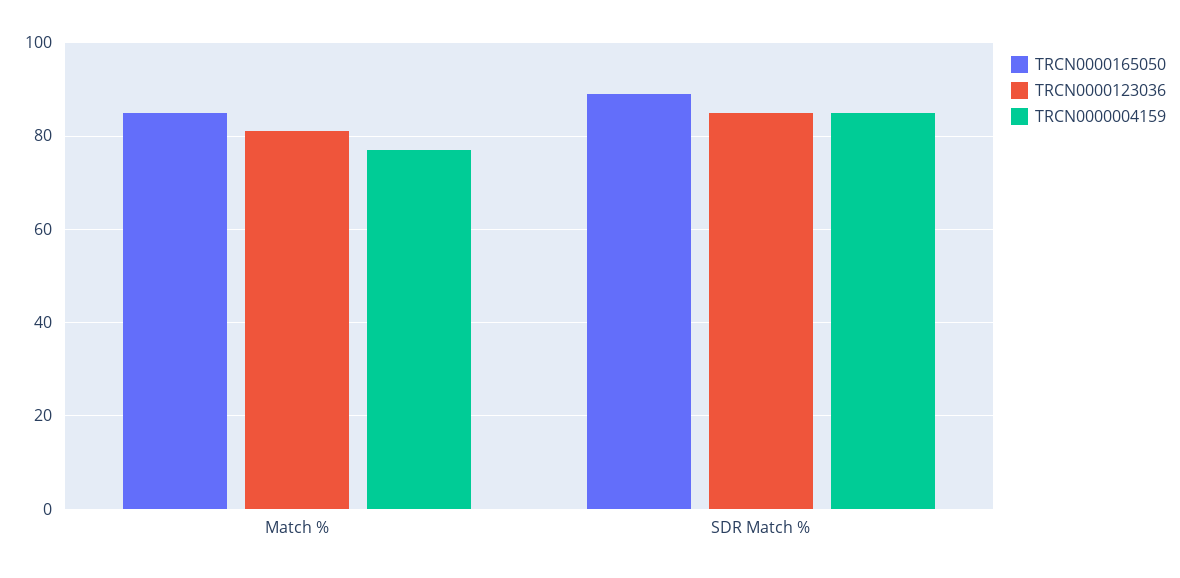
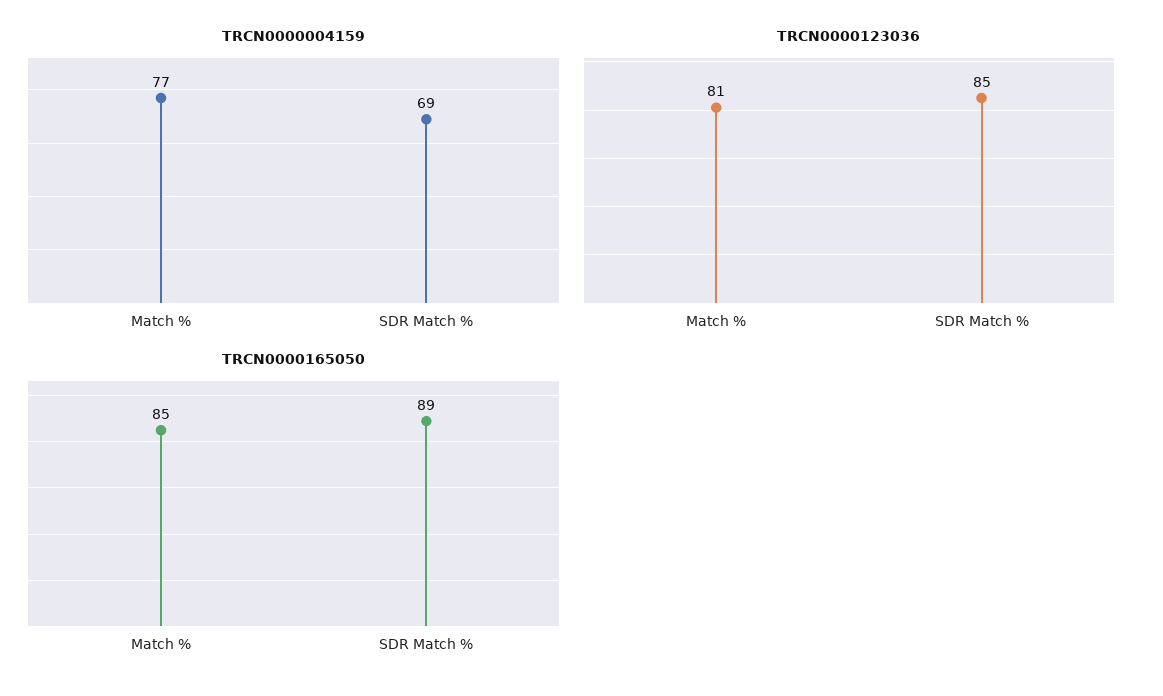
  {
    "TRCN0000165050": {
      "Match %": 85,
      "SDR Match %": 89
    },
    "TRCN0000123036": {
      "Match %": 81,
      "SDR Match %": 85
    },
    "TRCN0000004159": {
      "Match %": 77,
-     "SDR Match %": 85
+     "SDR Match %": 69
    }
  }

